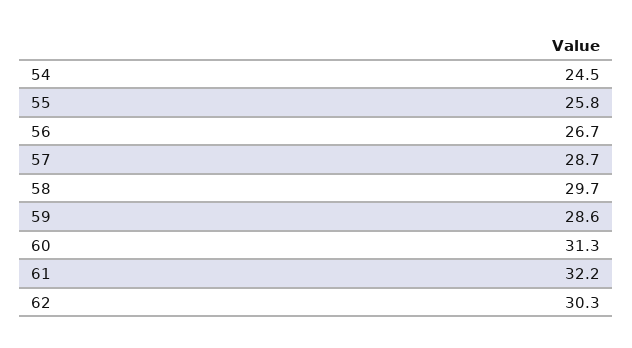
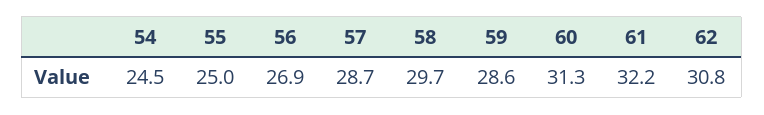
  {
    "54": 24.5,
-   "55": 25.8,
+   "55": 25,
-   "56": 26.7,
+   "56": 26.9,
    "57": 28.7,
    "58": 29.7,
    "59": 28.6,
    "60": 31.3,
    "61": 32.2,
-   "62": 30.3
+   "62": 30.8
  }

